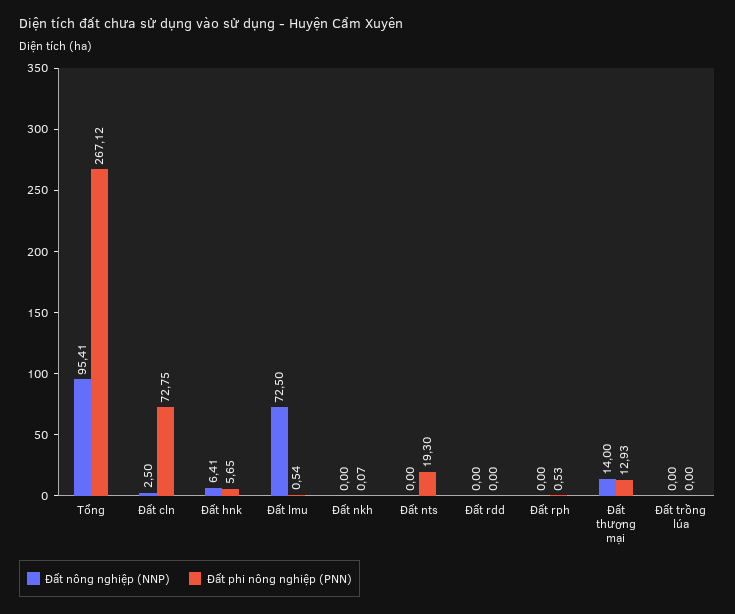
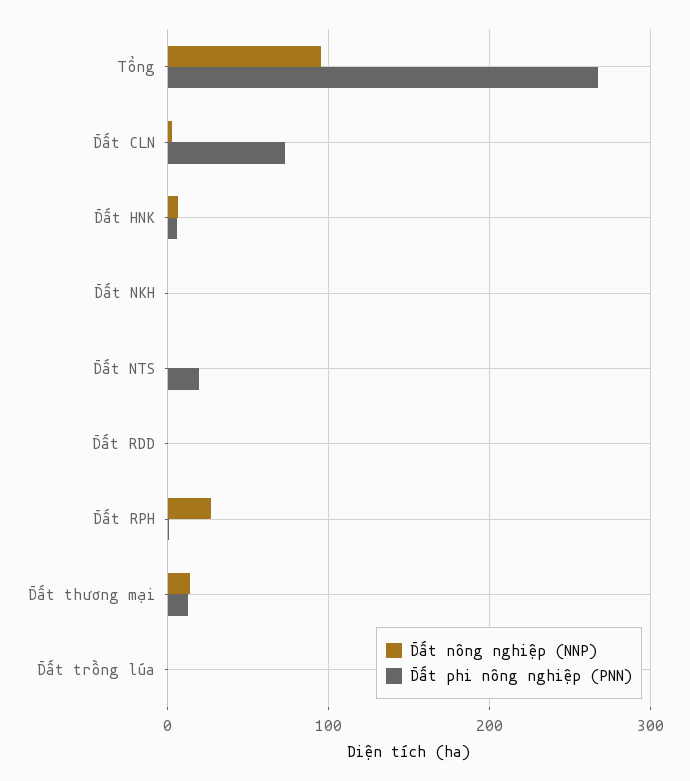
  {
    "Đất nông nghiệp (NNP)": {
      "Tổng": 95.41,
      "Đất cln": 2.5,
      "Đất hnk": 6.41,
-     "Đất lmu": 72.5,
      "Đất nkh": 0,
      "Đất nts": 0,
      "Đất rdd": 0,
-     "Đất rph": 0,
+     "Đất rph": 30,
      "Đất thương mại": 14,
      "Đất trồng lúa": 0
    },
    "Đất phi nông nghiệp (PNN)": {
      "Tổng": 267.12,
      "Đất cln": 72.75,
      "Đất hnk": 5.65,
-     "Đất lmu": 0.54,
      "Đất nkh": 0.07,
      "Đất nts": 19.3,
      "Đất rdd": 0,
      "Đất rph": 0.53,
      "Đất thương mại": 12.93,
      "Đất trồng lúa": 0
    }
  }

